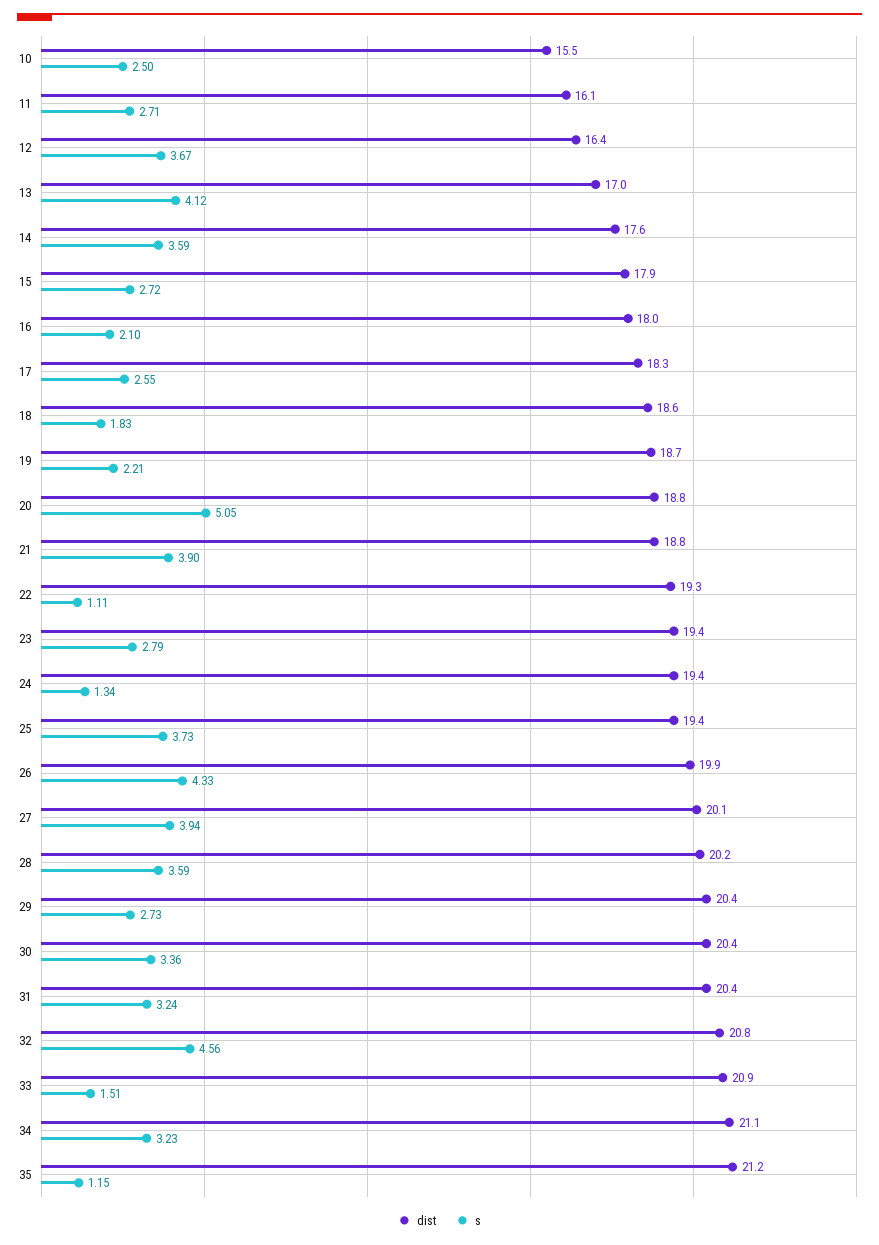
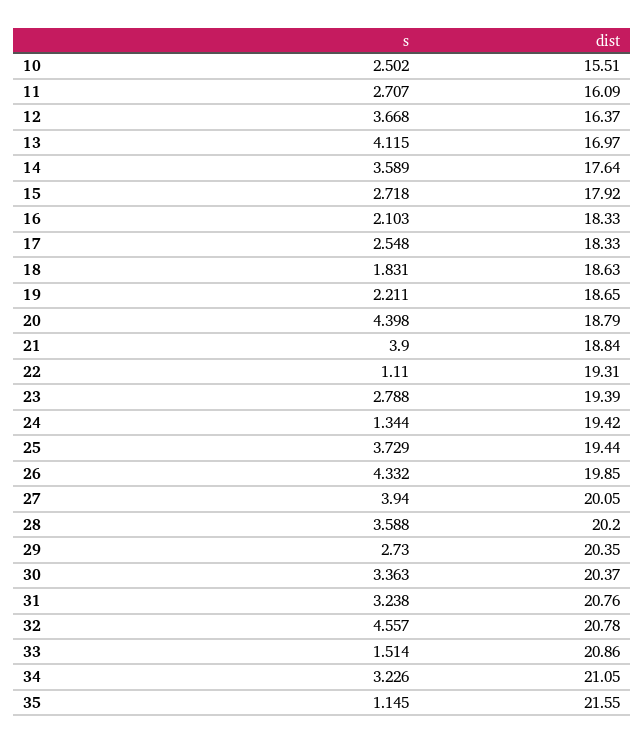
  {
    "dist": {
      "10": 15.51,
      "11": 16.09,
      "12": 16.37,
      "13": 16.97,
      "14": 17.64,
      "15": 17.92,
-     "16": 18,
+     "16": 18.33,
      "17": 18.33,
      "18": 18.63,
      "19": 18.65,
      "20": 18.79,
      "21": 18.84,
      "22": 19.31,
      "23": 19.39,
      "24": 19.42,
      "25": 19.44,
      "26": 19.85,
      "27": 20.05,
      "28": 20.2,
      "29": 20.35,
      "30": 20.37,
-     "31": 20.4,
+     "31": 20.76,
      "32": 20.78,
      "33": 20.86,
      "34": 21.05,
-     "35": 21.2
+     "35": 21.55
    },
    "s": {
      "10": 2.502,
      "11": 2.707,
      "12": 3.668,
      "13": 4.115,
      "14": 3.589,
      "15": 2.718,
      "16": 2.103,
      "17": 2.548,
      "18": 1.831,
      "19": 2.211,
-     "20": 5.05,
+     "20": 4.398,
      "21": 3.9,
      "22": 1.11,
      "23": 2.788,
      "24": 1.344,
      "25": 3.729,
      "26": 4.332,
      "27": 3.94,
      "28": 3.588,
      "29": 2.73,
      "30": 3.363,
      "31": 3.238,
      "32": 4.557,
      "33": 1.514,
      "34": 3.226,
      "35": 1.145
    }
  }

